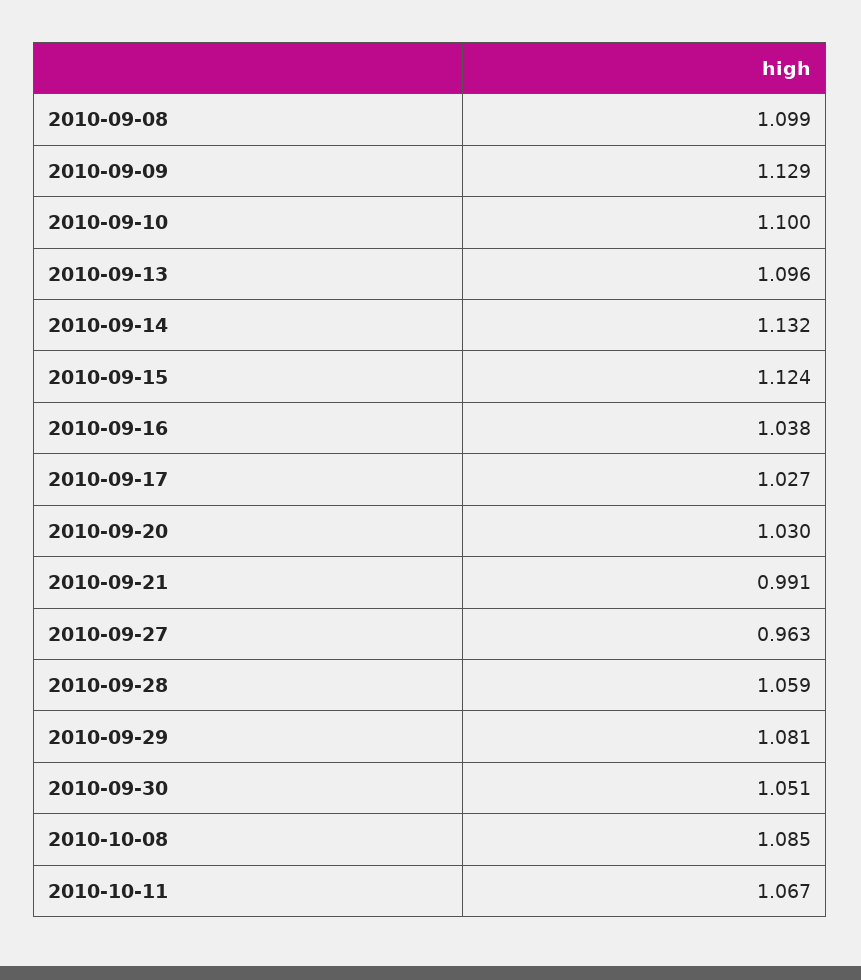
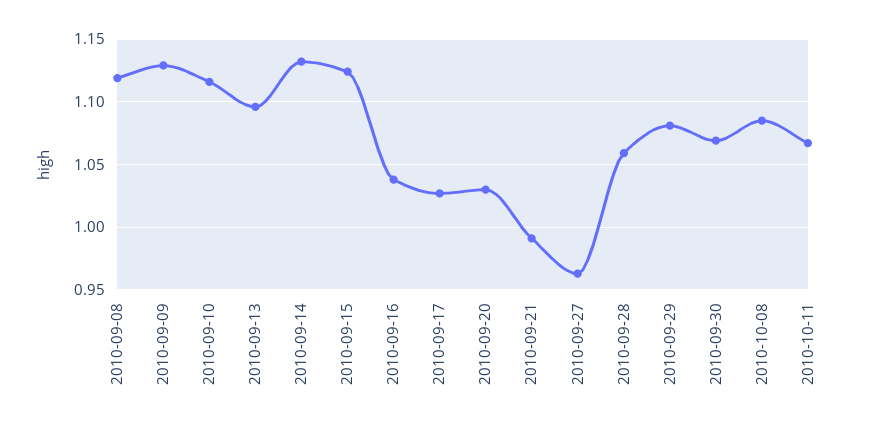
  {
-   "2010-09-08": 1.099,
+   "2010-09-08": 1.12,
    "2010-09-09": 1.129,
-   "2010-09-10": 1.1,
+   "2010-09-10": 1.115,
    "2010-09-13": 1.096,
    "2010-09-14": 1.132,
    "2010-09-15": 1.124,
    "2010-09-16": 1.038,
    "2010-09-17": 1.027,
    "2010-09-20": 1.03,
    "2010-09-21": 0.991,
    "2010-09-27": 0.963,
    "2010-09-28": 1.059,
    "2010-09-29": 1.081,
-   "2010-09-30": 1.051,
+   "2010-09-30": 1.07,
    "2010-10-08": 1.085,
    "2010-10-11": 1.067
  }

